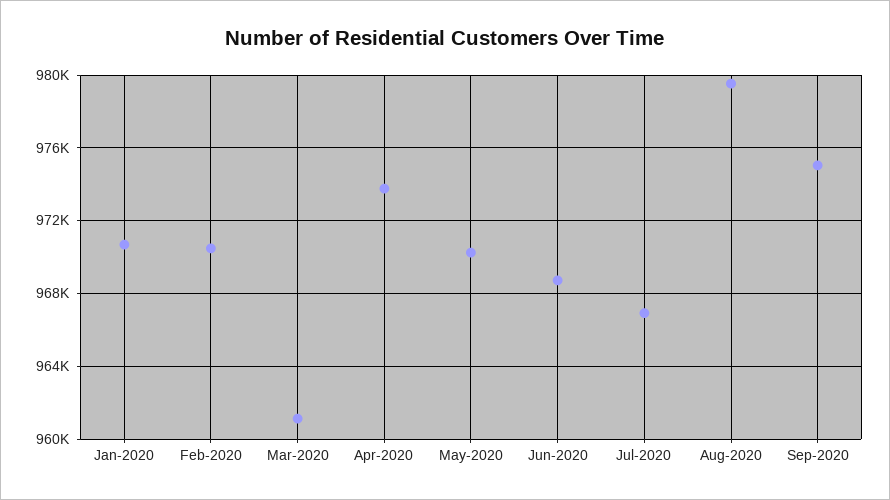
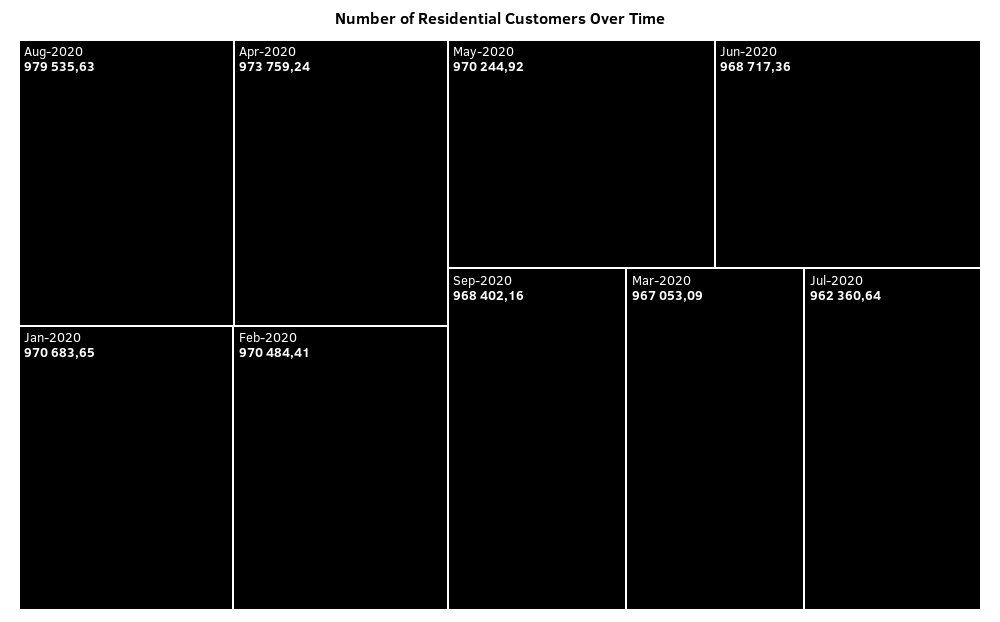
  {
    "Jan-2020": 970683.65,
    "Feb-2020": 970484.41,
-   "Mar-2020": 961000,
+   "Mar-2020": 967053.09,
    "Apr-2020": 973759.24,
    "May-2020": 970244.92,
    "Jun-2020": 968717.36,
-   "Jul-2020": 967000,
+   "Jul-2020": 962360.64,
    "Aug-2020": 979535.63,
-   "Sep-2020": 975000
+   "Sep-2020": 968402.16
  }

